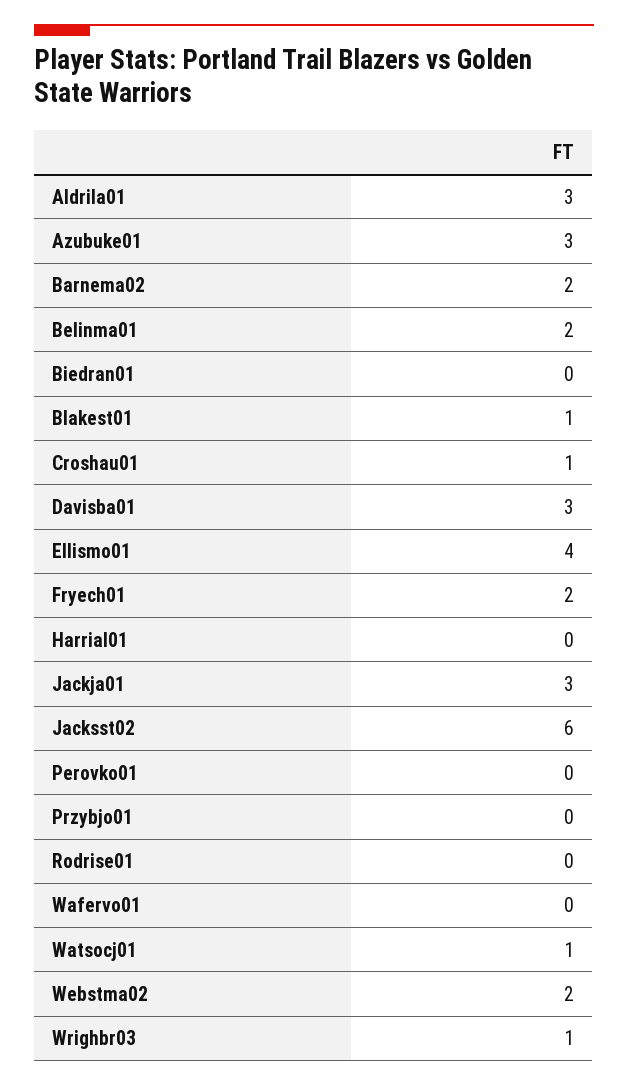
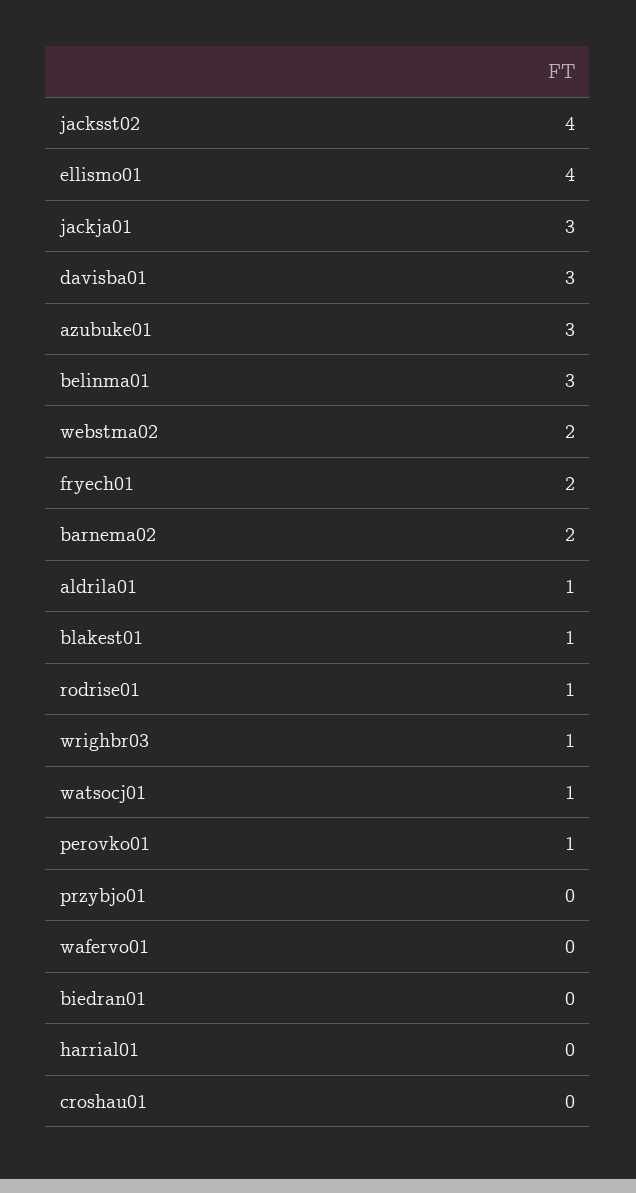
  {
-   "Aldrila01": 3,
+   "Aldrila01": 1,
    "Azubuke01": 3,
    "Barnema02": 2,
-   "Belinma01": 2,
+   "Belinma01": 3,
    "Biedran01": 0,
    "Blakest01": 1,
-   "Croshau01": 1,
+   "Croshau01": 0,
    "Davisba01": 3,
    "Ellismo01": 4,
    "Fryech01": 2,
    "Harrial01": 0,
    "Jackja01": 3,
-   "Jacksst02": 6,
+   "Jacksst02": 4,
-   "Perovko01": 0,
+   "Perovko01": 1,
    "Przybjo01": 0,
-   "Rodrise01": 0,
+   "Rodrise01": 1,
    "Wafervo01": 0,
    "Watsocj01": 1,
    "Webstma02": 2,
    "Wrighbr03": 1
  }

